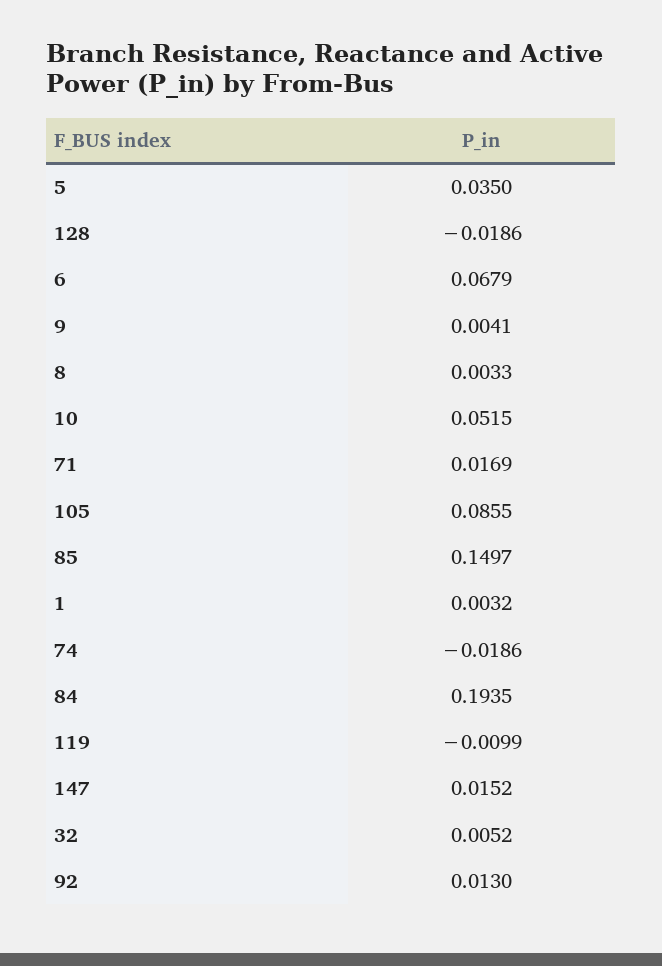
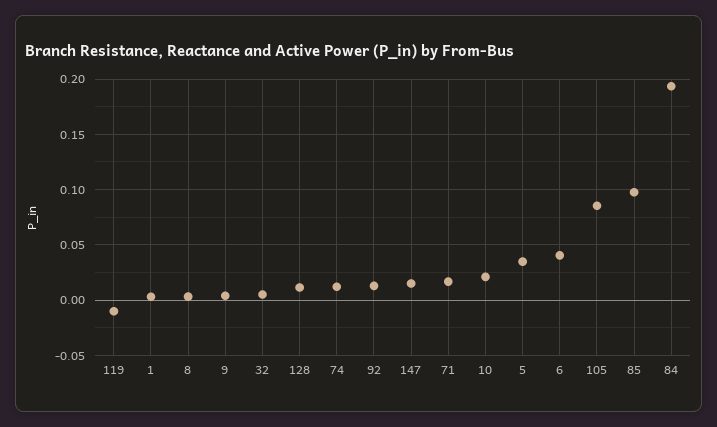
  {
    "5": 0.035,
-   "128": -0.0186,
+   "128": 0.01,
-   "6": 0.0679,
+   "6": 0.04,
    "9": 0.0041,
    "8": 0.0033,
-   "10": 0.0515,
+   "10": 0.02,
    "71": 0.0169,
    "105": 0.0855,
-   "85": 0.1497,
+   "85": 0.1,
    "1": 0.0032,
-   "74": -0.0186,
+   "74": 0.01,
    "84": 0.1935,
    "119": -0.0099,
    "147": 0.0152,
    "32": 0.0052,
    "92": 0.013
  }

